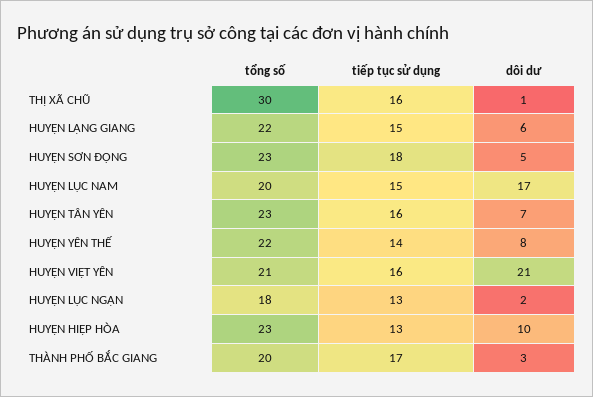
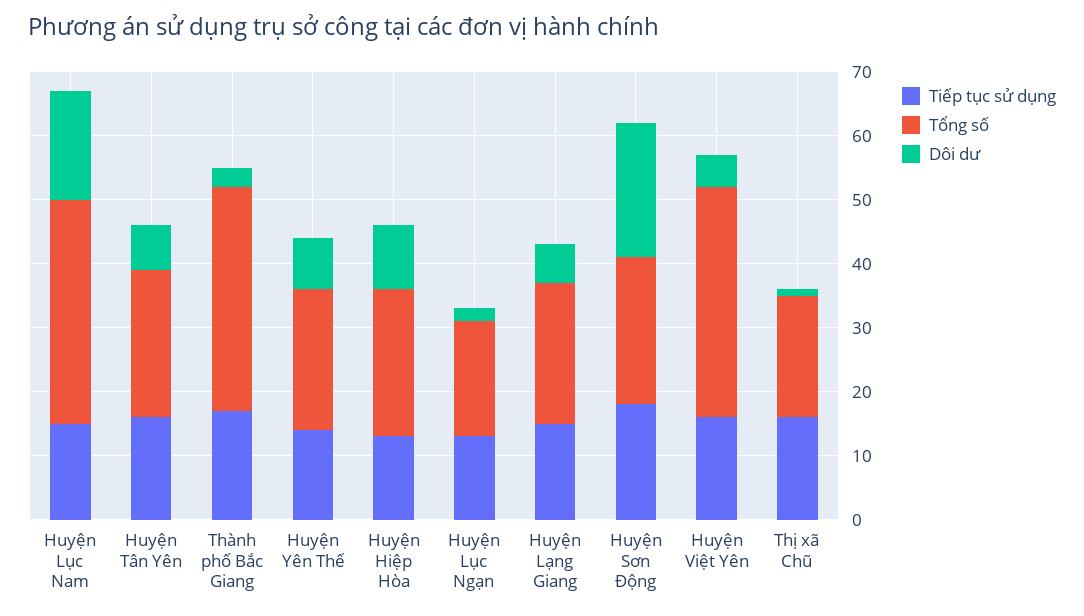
  {
    "tổng số": {
-     "THỊ XÃ CHŨ": 30,
+     "THỊ XÃ CHŨ": 20,
      "HUYỆN LẠNG GIANG": 22,
      "HUYỆN SƠN ĐỘNG": 23,
-     "HUYỆN LỤC NAM": 20,
+     "HUYỆN LỤC NAM": 35,
      "HUYỆN TÂN YÊN": 23,
      "HUYỆN YÊN THẾ": 22,
-     "HUYỆN VIỆT YÊN": 21,
+     "HUYỆN VIỆT YÊN": 35,
      "HUYỆN LỤC NGẠN": 18,
      "HUYỆN HIỆP HÒA": 23,
-     "THÀNH PHỐ BẮC GIANG": 20
+     "THÀNH PHỐ BẮC GIANG": 35
    },
    "tiếp tục sử dụng": {
      "THỊ XÃ CHŨ": 16,
      "HUYỆN LẠNG GIANG": 15,
      "HUYỆN SƠN ĐỘNG": 18,
      "HUYỆN LỤC NAM": 15,
      "HUYỆN TÂN YÊN": 16,
      "HUYỆN YÊN THẾ": 14,
      "HUYỆN VIỆT YÊN": 16,
      "HUYỆN LỤC NGẠN": 13,
      "HUYỆN HIỆP HÒA": 13,
      "THÀNH PHỐ BẮC GIANG": 17
    },
    "dôi dư": {
      "THỊ XÃ CHŨ": 1,
      "HUYỆN LẠNG GIANG": 6,
-     "HUYỆN SƠN ĐỘNG": 5,
+     "HUYỆN SƠN ĐỘNG": 20,
      "HUYỆN LỤC NAM": 17,
      "HUYỆN TÂN YÊN": 7,
      "HUYỆN YÊN THẾ": 8,
-     "HUYỆN VIỆT YÊN": 21,
+     "HUYỆN VIỆT YÊN": 5,
      "HUYỆN LỤC NGẠN": 2,
      "HUYỆN HIỆP HÒA": 10,
      "THÀNH PHỐ BẮC GIANG": 3
    }
  }

